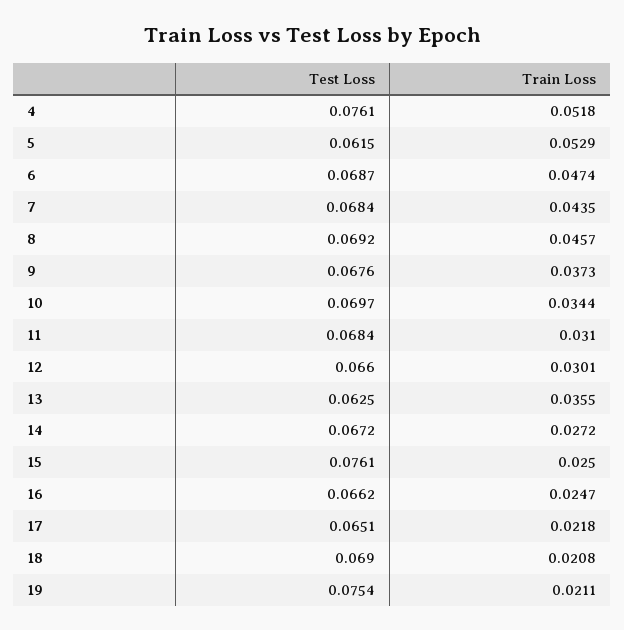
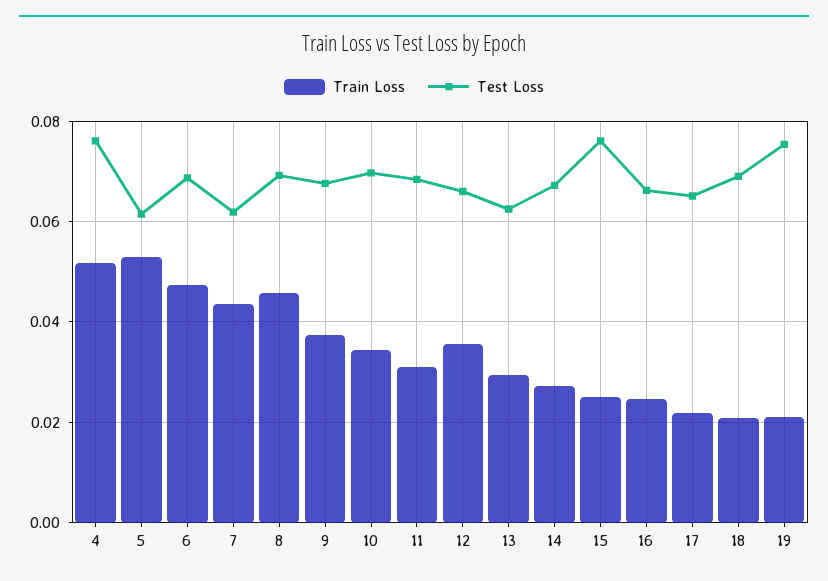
  {
    "Test Loss": {
      "4": 0.0761,
      "5": 0.0615,
      "6": 0.0687,
-     "7": 0.0684,
+     "7": 0.062,
      "8": 0.0692,
      "9": 0.0676,
      "10": 0.0697,
      "11": 0.0684,
      "12": 0.066,
      "13": 0.0625,
      "14": 0.0672,
      "15": 0.0761,
      "16": 0.0662,
      "17": 0.0651,
      "18": 0.069,
      "19": 0.0754
    },
    "Train Loss": {
      "4": 0.0518,
      "5": 0.0529,
      "6": 0.0474,
      "7": 0.0435,
      "8": 0.0457,
      "9": 0.0373,
      "10": 0.0344,
      "11": 0.031,
-     "12": 0.0301,
+     "12": 0.036,
-     "13": 0.0355,
+     "13": 0.03,
      "14": 0.0272,
      "15": 0.025,
      "16": 0.0247,
      "17": 0.0218,
      "18": 0.0208,
      "19": 0.0211
    }
  }

